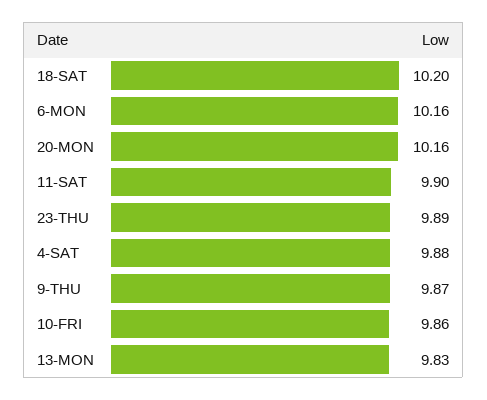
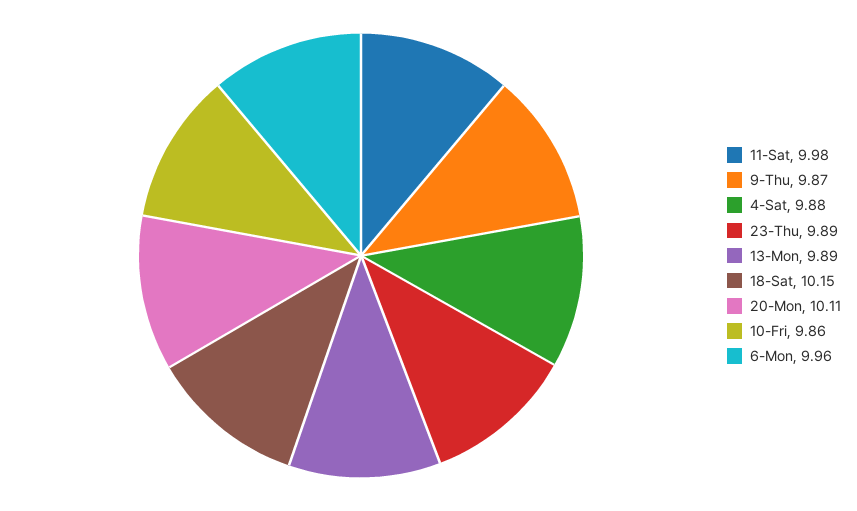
  {
-   "18-SAT": 10.2,
+   "18-SAT": 10.15,
-   "6-MON": 10.16,
+   "6-MON": 9.96,
-   "20-MON": 10.16,
+   "20-MON": 10.11,
-   "11-SAT": 9.9,
+   "11-SAT": 9.98,
    "23-THU": 9.89,
    "4-SAT": 9.88,
    "9-THU": 9.87,
    "10-FRI": 9.86,
-   "13-MON": 9.83
+   "13-MON": 9.89
  }

